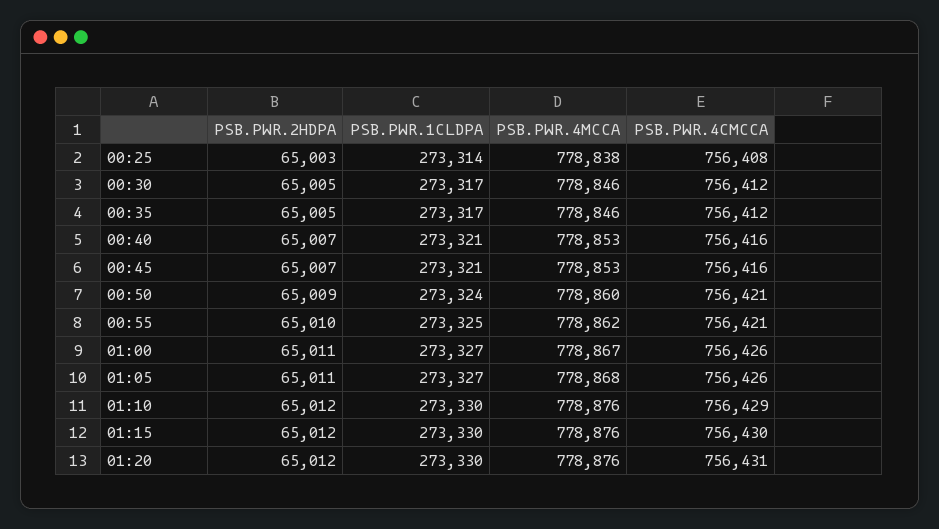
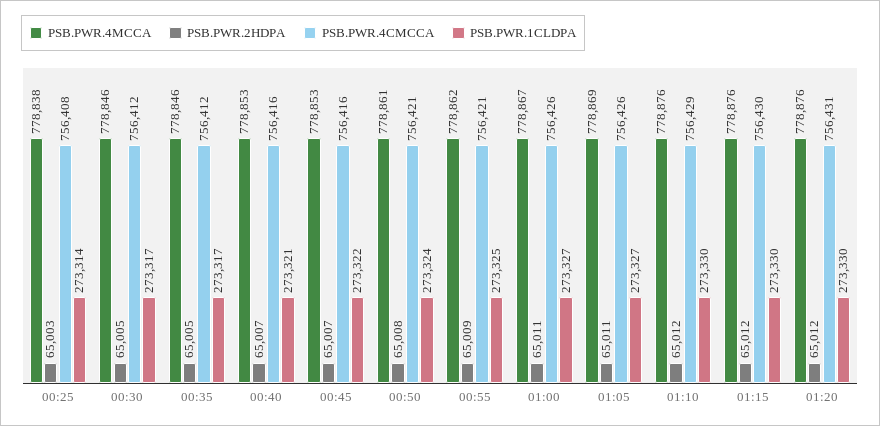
  {
    "PSB.PWR.2HDPA": {
      "00:25": 65003,
      "00:30": 65005,
      "00:35": 65005,
      "00:40": 65007,
      "00:45": 65007,
-     "00:50": 65009,
+     "00:50": 65008,
-     "00:55": 65010,
+     "00:55": 65009,
      "01:00": 65011,
      "01:05": 65011,
      "01:10": 65012,
      "01:15": 65012,
      "01:20": 65012
    },
    "PSB.PWR.1CLDPA": {
      "00:25": 273314,
      "00:30": 273317,
      "00:35": 273317,
      "00:40": 273321,
-     "00:45": 273321,
+     "00:45": 273322,
      "00:50": 273324,
      "00:55": 273325,
      "01:00": 273327,
      "01:05": 273327,
      "01:10": 273330,
      "01:15": 273330,
      "01:20": 273330
    },
    "PSB.PWR.4MCCA": {
      "00:25": 778838,
      "00:30": 778846,
      "00:35": 778846,
      "00:40": 778853,
      "00:45": 778853,
-     "00:50": 778860,
+     "00:50": 778861,
      "00:55": 778862,
      "01:00": 778867,
-     "01:05": 778868,
+     "01:05": 778869,
      "01:10": 778876,
      "01:15": 778876,
      "01:20": 778876
    },
    "PSB.PWR.4CMCCA": {
      "00:25": 756408,
      "00:30": 756412,
      "00:35": 756412,
      "00:40": 756416,
      "00:45": 756416,
      "00:50": 756421,
      "00:55": 756421,
      "01:00": 756426,
      "01:05": 756426,
      "01:10": 756429,
      "01:15": 756430,
      "01:20": 756431
    }
  }

